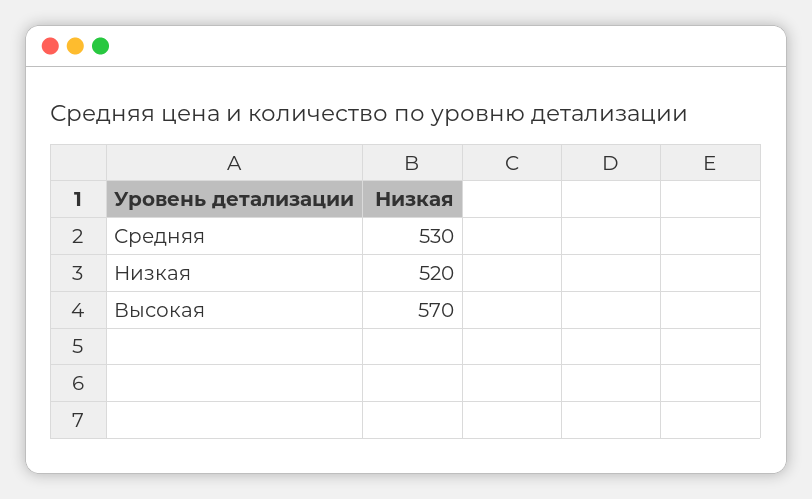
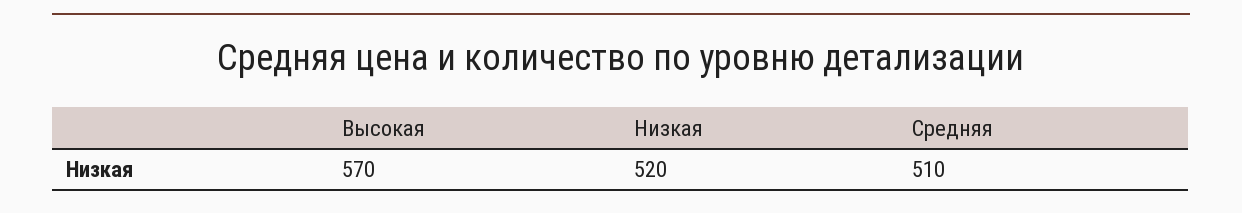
  {
-   "Средняя": 530,
+   "Средняя": 510,
    "Низкая": 520,
    "Высокая": 570
  }

